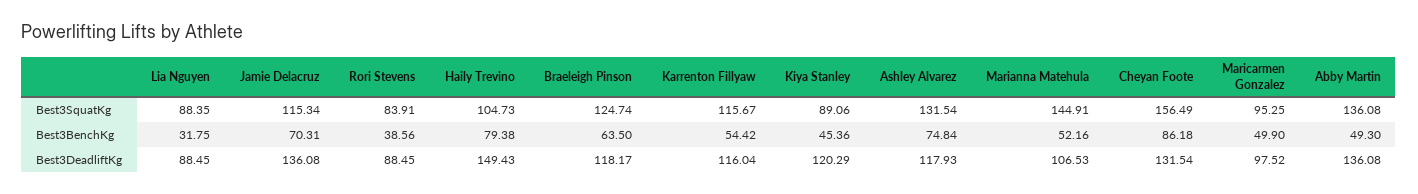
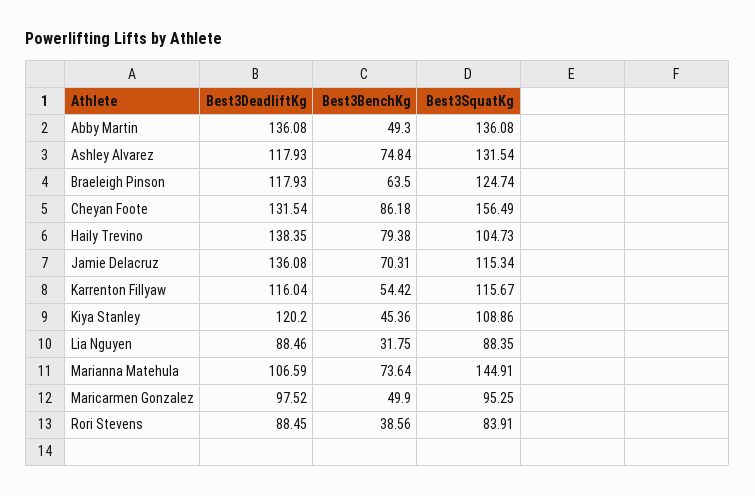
  {
    "Lia Nguyen": {
      "Best3SquatKg": 88.35,
      "Best3BenchKg": 31.75,
-     "Best3DeadliftKg": 88.45
+     "Best3DeadliftKg": 88.46
    },
    "Jamie Delacruz": {
      "Best3SquatKg": 115.34,
      "Best3BenchKg": 70.31,
      "Best3DeadliftKg": 136.08
    },
    "Rori Stevens": {
      "Best3SquatKg": 83.91,
      "Best3BenchKg": 38.56,
      "Best3DeadliftKg": 88.45
    },
    "Haily Trevino": {
      "Best3SquatKg": 104.73,
      "Best3BenchKg": 79.38,
-     "Best3DeadliftKg": 149.43
+     "Best3DeadliftKg": 138.35
    },
    "Braeleigh Pinson": {
      "Best3SquatKg": 124.74,
      "Best3BenchKg": 63.5,
-     "Best3DeadliftKg": 118.17
+     "Best3DeadliftKg": 117.93
    },
    "Karrenton Fillyaw": {
      "Best3SquatKg": 115.67,
      "Best3BenchKg": 54.42,
      "Best3DeadliftKg": 116.04
    },
    "Kiya Stanley": {
-     "Best3SquatKg": 89.06,
+     "Best3SquatKg": 108.86,
      "Best3BenchKg": 45.36,
-     "Best3DeadliftKg": 120.29
+     "Best3DeadliftKg": 120.2
    },
    "Ashley Alvarez": {
      "Best3SquatKg": 131.54,
      "Best3BenchKg": 74.84,
      "Best3DeadliftKg": 117.93
    },
    "Marianna Matehula": {
      "Best3SquatKg": 144.91,
-     "Best3BenchKg": 52.16,
+     "Best3BenchKg": 73.64,
-     "Best3DeadliftKg": 106.53
+     "Best3DeadliftKg": 106.59
    },
    "Cheyan Foote": {
      "Best3SquatKg": 156.49,
      "Best3BenchKg": 86.18,
      "Best3DeadliftKg": 131.54
    },
    "Maricarmen Gonzalez": {
      "Best3SquatKg": 95.25,
      "Best3BenchKg": 49.9,
      "Best3DeadliftKg": 97.52
    },
    "Abby Martin": {
      "Best3SquatKg": 136.08,
      "Best3BenchKg": 49.3,
      "Best3DeadliftKg": 136.08
    }
  }

